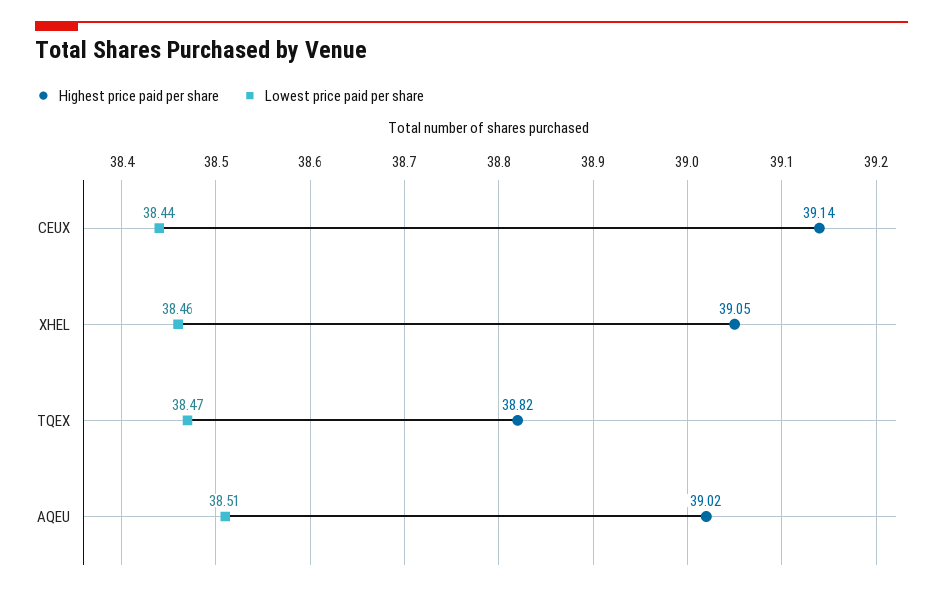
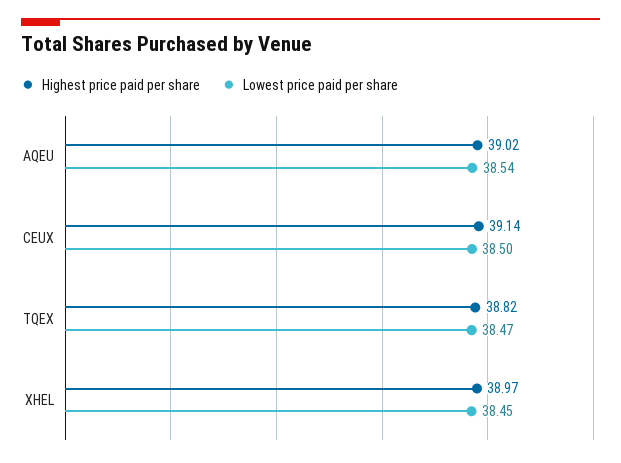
  {
    "Highest price paid per share": {
      "CEUX": 39.14,
-     "XHEL": 39.05,
+     "XHEL": 38.97,
      "TQEX": 38.82,
      "AQEU": 39.02
    },
    "Lowest price paid per share": {
-     "CEUX": 38.44,
+     "CEUX": 38.5,
-     "XHEL": 38.46,
+     "XHEL": 38.45,
      "TQEX": 38.47,
-     "AQEU": 38.51
+     "AQEU": 38.54
    }
  }

